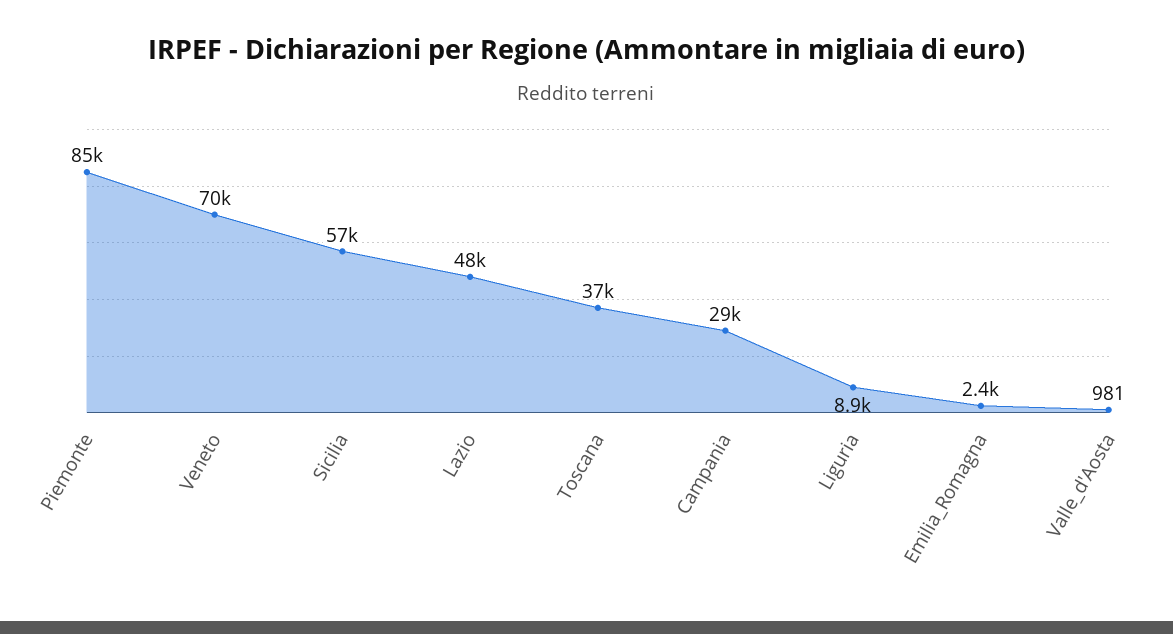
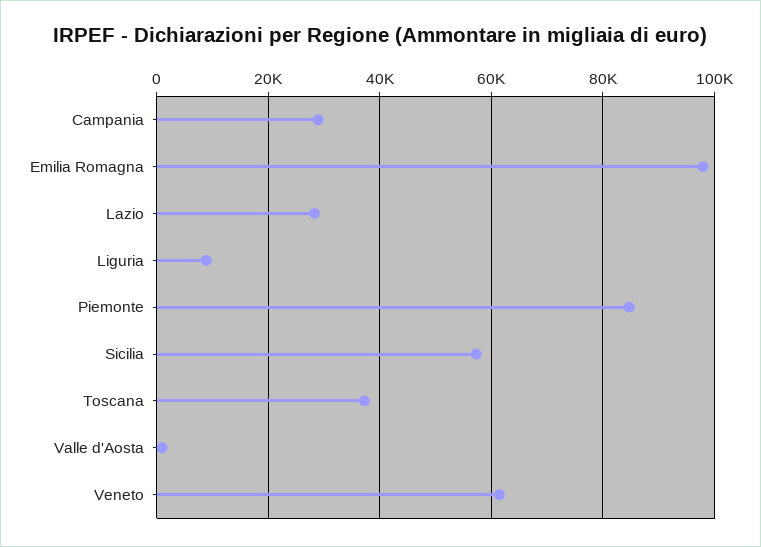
  {
    "Piemonte": 85000,
-   "Veneto": 70000,
+   "Veneto": 62000,
    "Sicilia": 57000,
-   "Lazio": 48000,
+   "Lazio": 28000,
    "Toscana": 37000,
    "Campania": 29000,
    "Liguria": 8900,
-   "Emilia_Romagna": 2400,
+   "Emilia_Romagna": 98000,
    "Valle_d'Aosta": 981
  }

